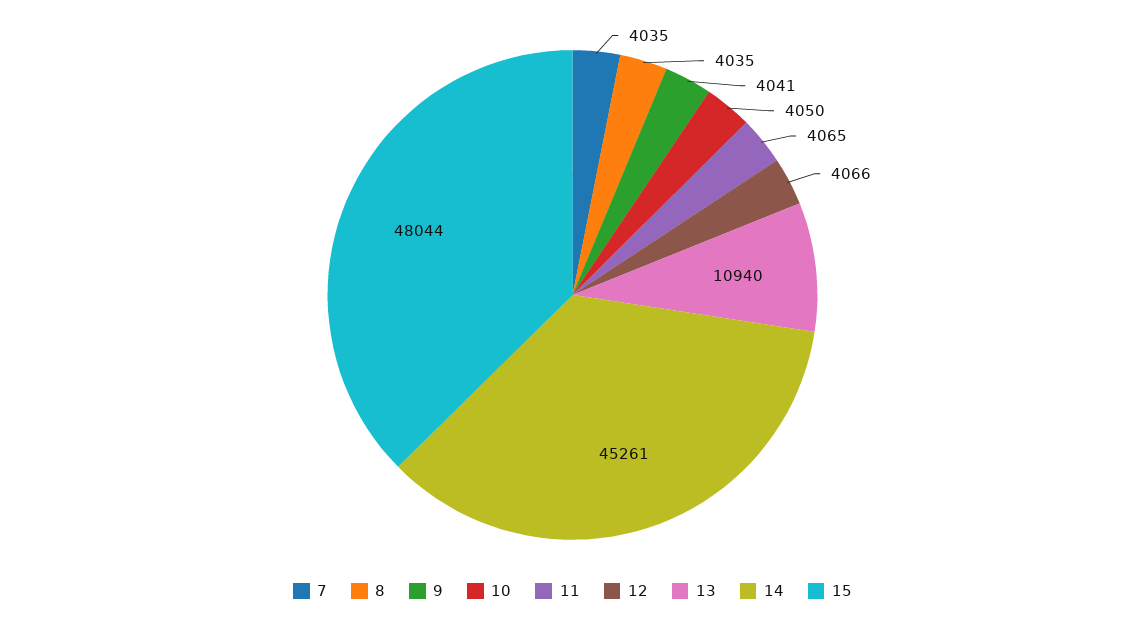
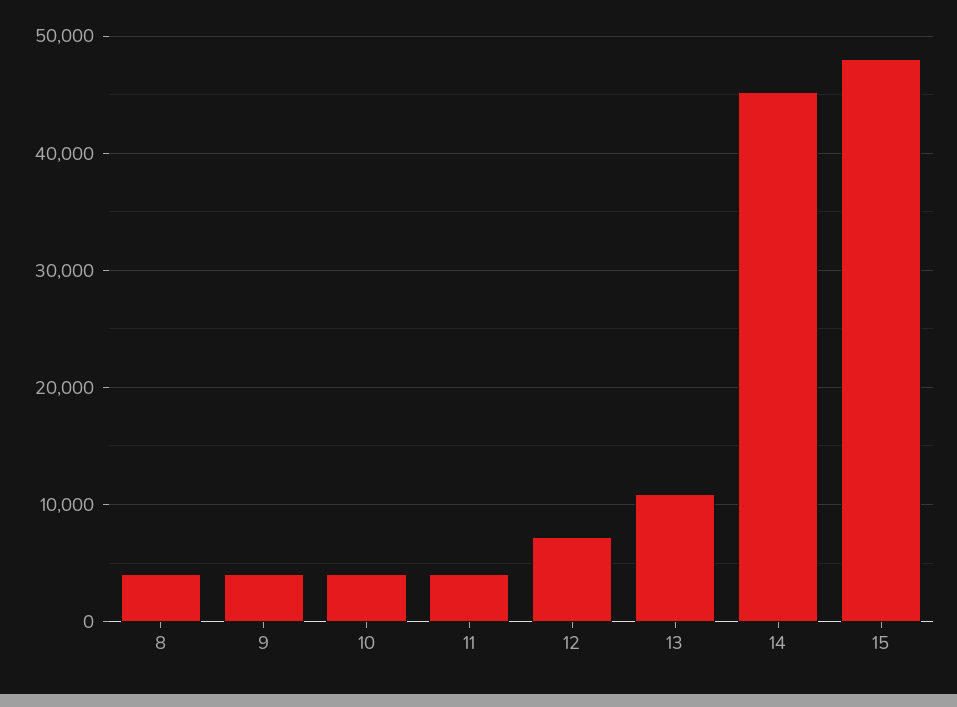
  {
-   "7": 4035,
    "8": 4035,
    "9": 4041,
    "10": 4050,
    "11": 4065,
-   "12": 4066,
+   "12": 7000,
    "13": 10940,
    "14": 45261,
    "15": 48044
  }

